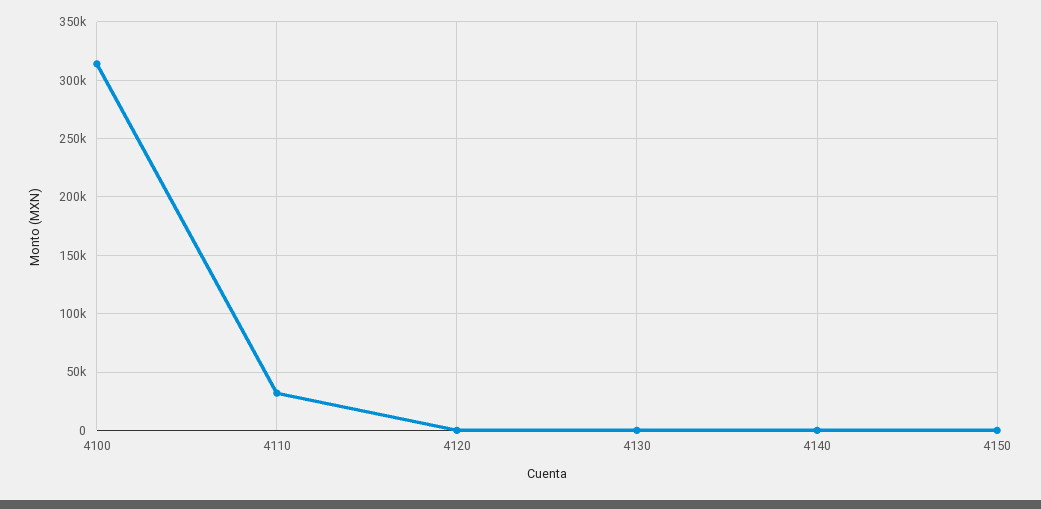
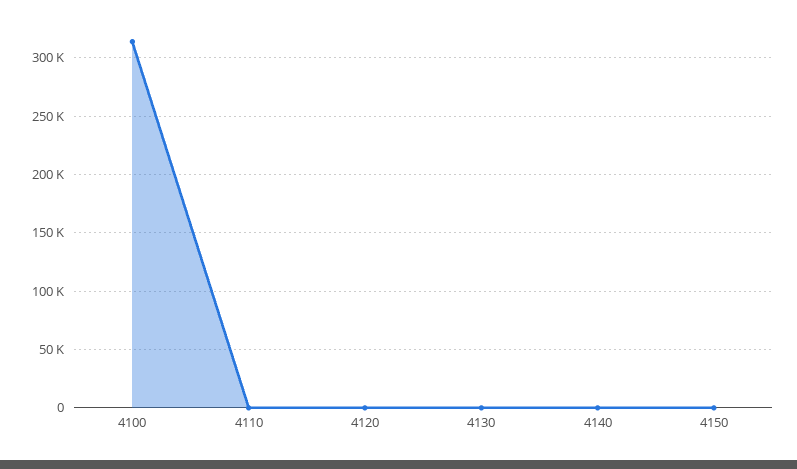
  {
    "4100": 310000,
-   "4110": 30000,
+   "4110": 0,
    "4120": 0,
    "4130": 0,
    "4140": 0,
    "4150": 0
  }

